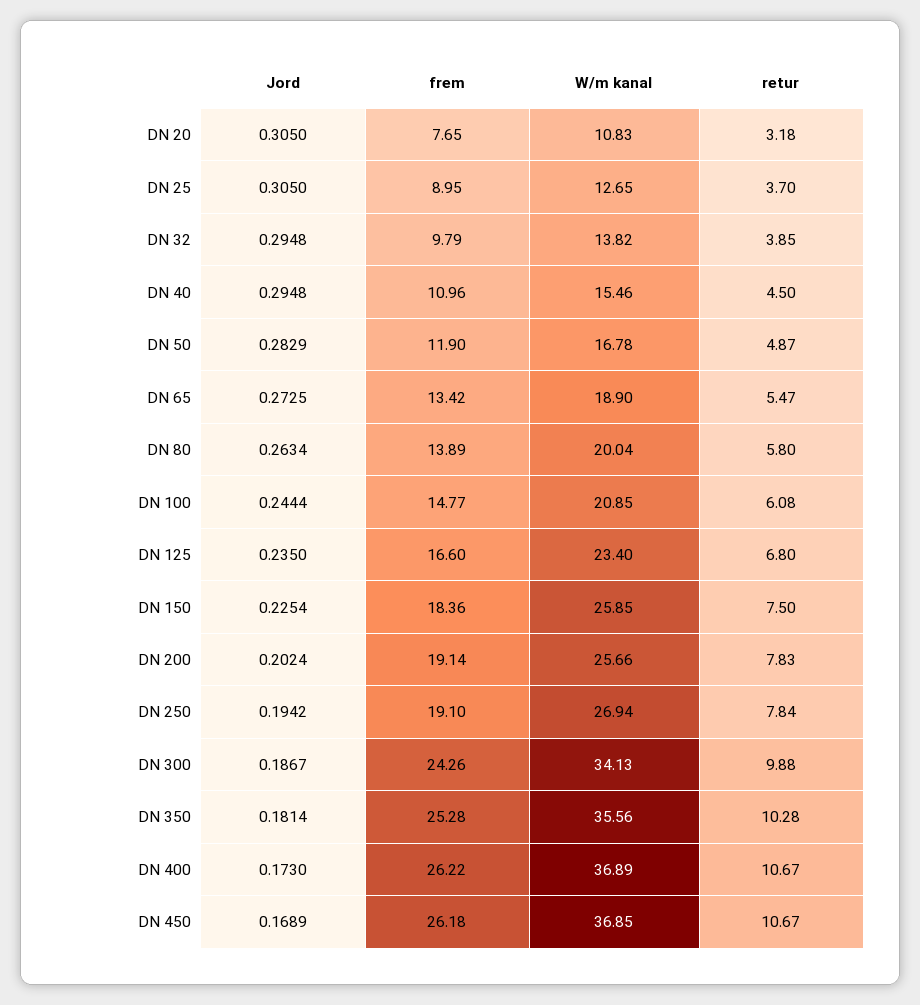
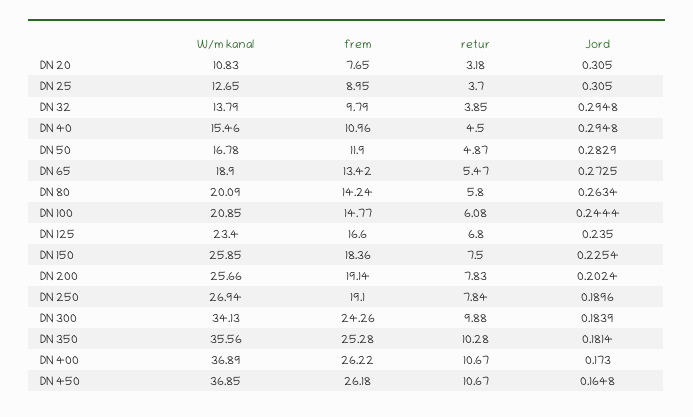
  {
    "Jord": {
      "DN 20": 0.305,
      "DN 25": 0.305,
      "DN 32": 0.2948,
      "DN 40": 0.2948,
      "DN 50": 0.2829,
      "DN 65": 0.2725,
      "DN 80": 0.2634,
      "DN 100": 0.2444,
      "DN 125": 0.235,
      "DN 150": 0.2254,
      "DN 200": 0.2024,
-     "DN 250": 0.1942,
+     "DN 250": 0.1896,
-     "DN 300": 0.1867,
+     "DN 300": 0.1839,
      "DN 350": 0.1814,
      "DN 400": 0.173,
-     "DN 450": 0.1689
+     "DN 450": 0.1648
    },
    "frem": {
      "DN 20": 7.65,
      "DN 25": 8.95,
      "DN 32": 9.79,
      "DN 40": 10.96,
      "DN 50": 11.9,
      "DN 65": 13.42,
-     "DN 80": 13.89,
+     "DN 80": 14.24,
      "DN 100": 14.77,
      "DN 125": 16.6,
      "DN 150": 18.36,
      "DN 200": 19.14,
      "DN 250": 19.1,
      "DN 300": 24.26,
      "DN 350": 25.28,
      "DN 400": 26.22,
      "DN 450": 26.18
    },
    "W/m kanal": {
      "DN 20": 10.83,
      "DN 25": 12.65,
-     "DN 32": 13.82,
+     "DN 32": 13.79,
      "DN 40": 15.46,
      "DN 50": 16.78,
      "DN 65": 18.9,
-     "DN 80": 20.04,
+     "DN 80": 20.09,
      "DN 100": 20.85,
      "DN 125": 23.4,
      "DN 150": 25.85,
      "DN 200": 25.66,
      "DN 250": 26.94,
      "DN 300": 34.13,
      "DN 350": 35.56,
      "DN 400": 36.89,
      "DN 450": 36.85
    },
    "retur": {
      "DN 20": 3.18,
      "DN 25": 3.7,
      "DN 32": 3.85,
      "DN 40": 4.5,
      "DN 50": 4.87,
      "DN 65": 5.47,
      "DN 80": 5.8,
      "DN 100": 6.08,
      "DN 125": 6.8,
      "DN 150": 7.5,
      "DN 200": 7.83,
      "DN 250": 7.84,
      "DN 300": 9.88,
      "DN 350": 10.28,
      "DN 400": 10.67,
      "DN 450": 10.67
    }
  }

